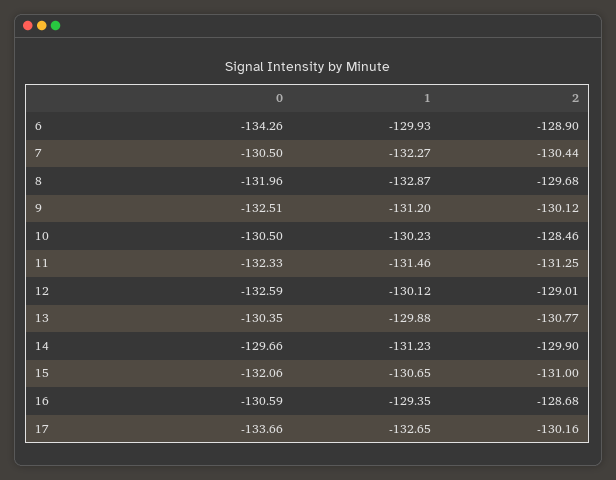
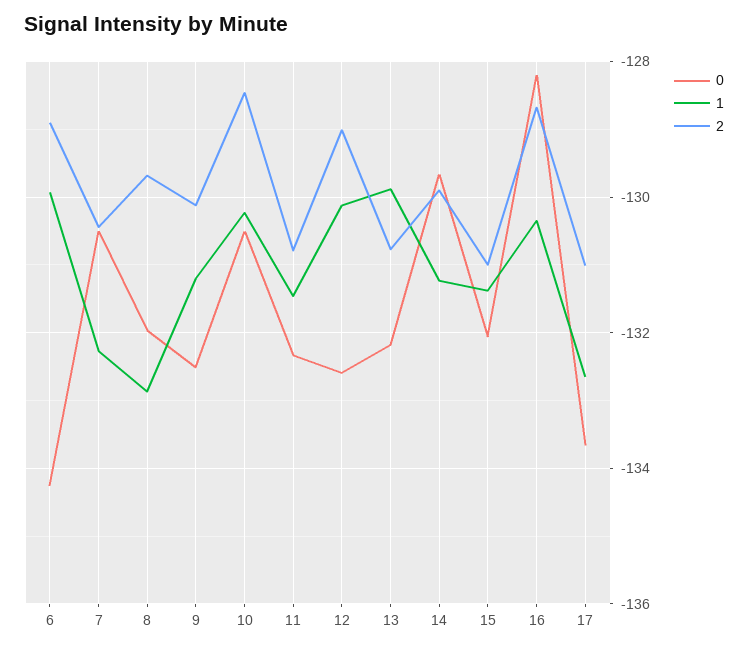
  {
    "0": {
      "6": -134.26,
      "7": -130.5,
      "8": -131.96,
      "9": -132.51,
      "10": -130.5,
      "11": -132.33,
      "12": -132.59,
-     "13": -130.35,
+     "13": -132.2,
      "14": -129.66,
      "15": -132.06,
-     "16": -130.59,
+     "16": -128.2,
      "17": -133.66
    },
    "1": {
      "6": -129.93,
      "7": -132.27,
      "8": -132.87,
      "9": -131.2,
      "10": -130.23,
      "11": -131.46,
      "12": -130.12,
      "13": -129.88,
      "14": -131.23,
-     "15": -130.65,
+     "15": -131.4,
-     "16": -129.35,
+     "16": -130.4,
      "17": -132.65
    },
    "2": {
      "6": -128.9,
      "7": -130.44,
      "8": -129.68,
      "9": -130.12,
      "10": -128.46,
-     "11": -131.25,
+     "11": -130.8,
      "12": -129.01,
      "13": -130.77,
      "14": -129.9,
      "15": -131,
      "16": -128.68,
-     "17": -130.16
+     "17": -131
    }
  }

